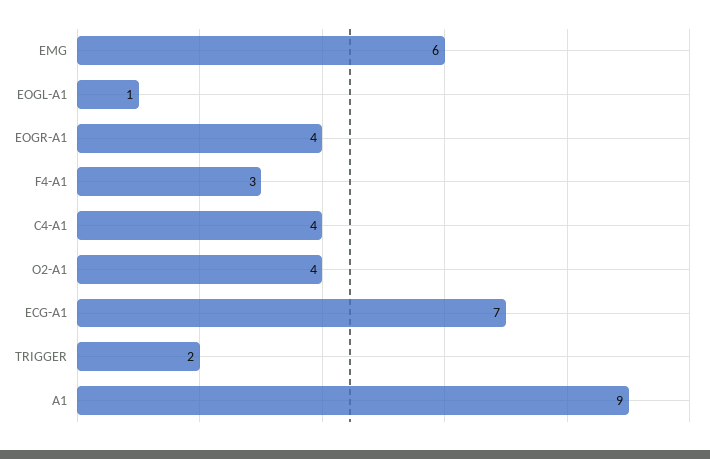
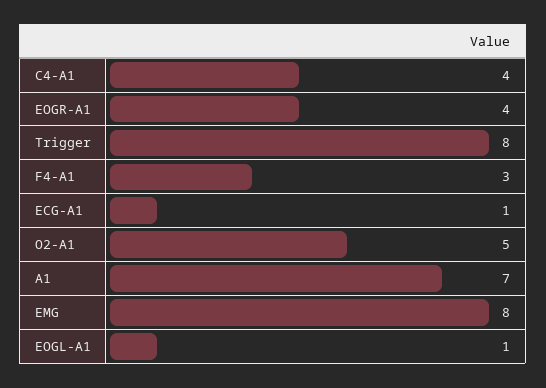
  {
-   "EMG": 6,
+   "EMG": 8,
    "EOGL-A1": 1,
    "EOGR-A1": 4,
    "F4-A1": 3,
    "C4-A1": 4,
-   "O2-A1": 4,
+   "O2-A1": 5,
-   "ECG-A1": 7,
+   "ECG-A1": 1,
-   "TRIGGER": 2,
+   "TRIGGER": 8,
-   "A1": 9
+   "A1": 7
  }

